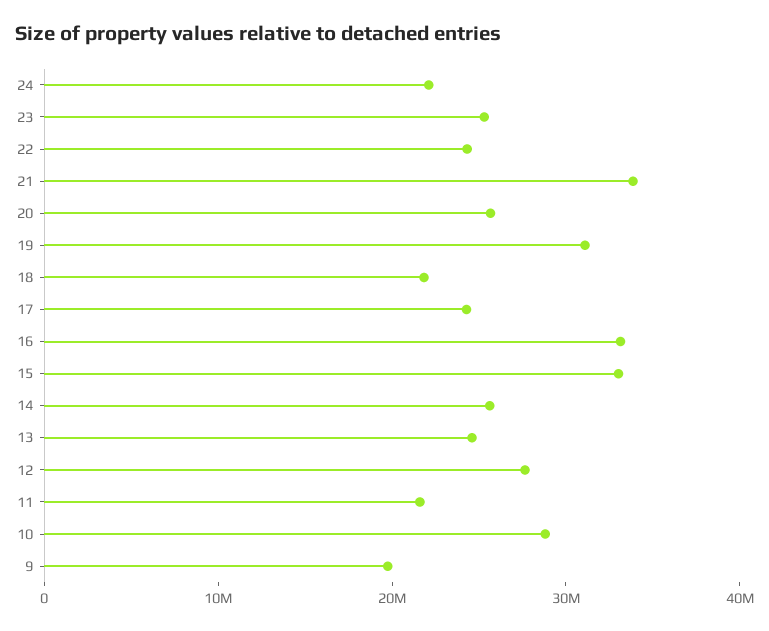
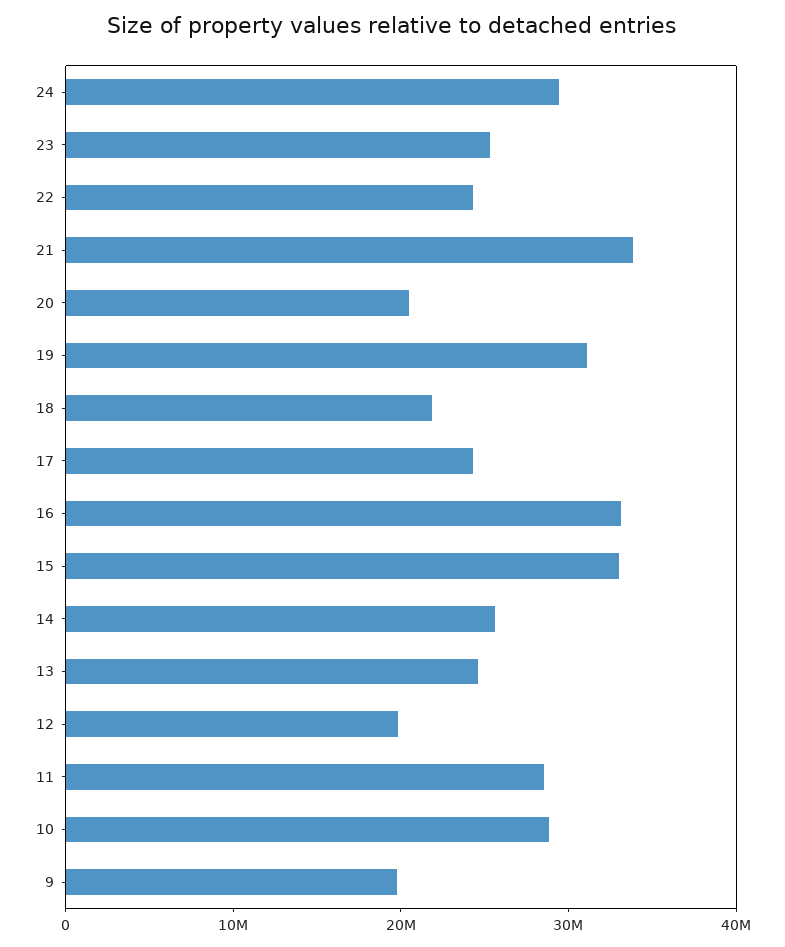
  {
-   "24": 22000000,
+   "24": 30000000,
    "23": 26000000,
    "22": 24000000,
    "21": 34000000,
-   "20": 26000000,
+   "20": 20000000,
    "19": 32000000,
    "18": 22000000,
    "17": 24000000,
    "16": 34000000,
    "15": 34000000,
    "14": 26000000,
    "13": 24000000,
-   "12": 28000000,
+   "12": 20000000,
-   "11": 22000000,
+   "11": 28000000,
    "10": 28000000,
    "9": 20000000
  }

